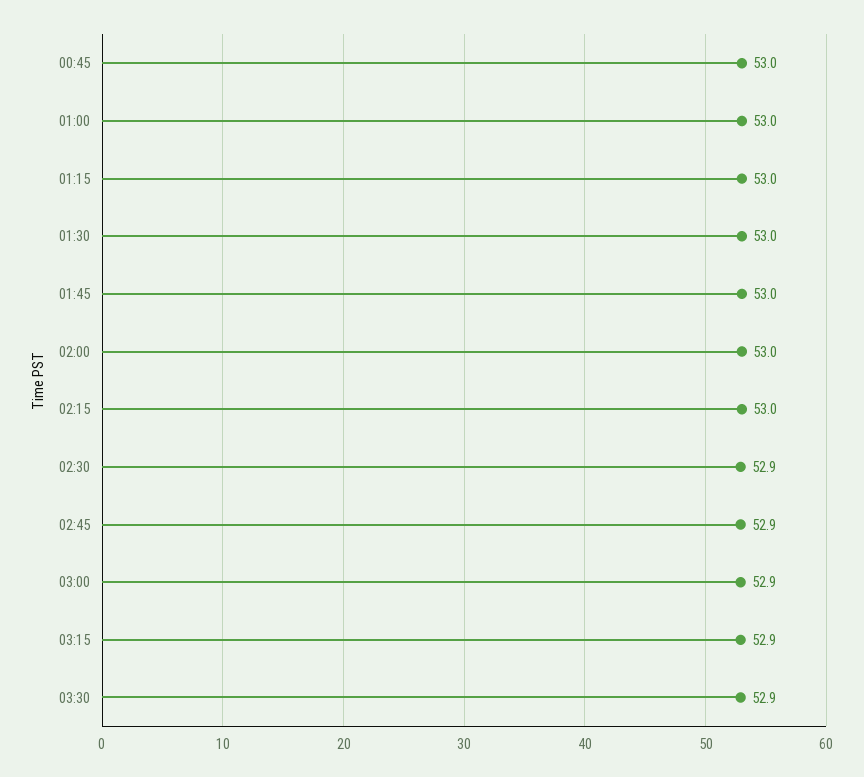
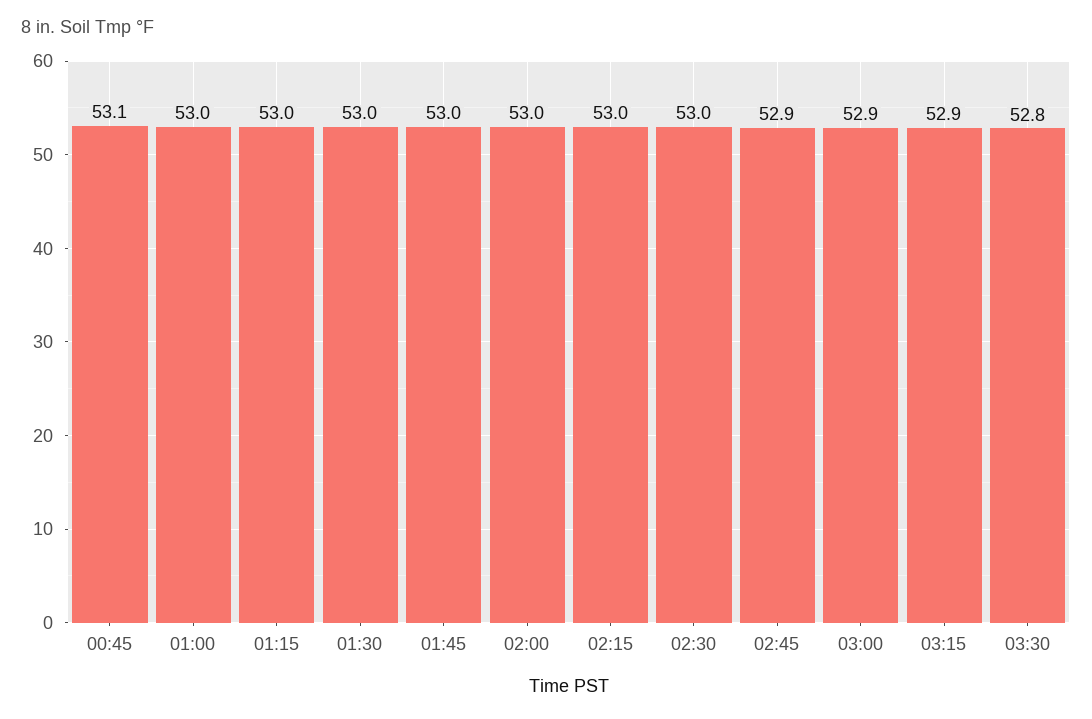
  {
-   "00:45": 53,
+   "00:45": 53.1,
    "01:00": 53,
    "01:15": 53,
    "01:30": 53,
    "01:45": 53,
    "02:00": 53,
    "02:15": 53,
-   "02:30": 52.9,
+   "02:30": 53,
    "02:45": 52.9,
    "03:00": 52.9,
    "03:15": 52.9,
-   "03:30": 52.9
+   "03:30": 52.8
  }

